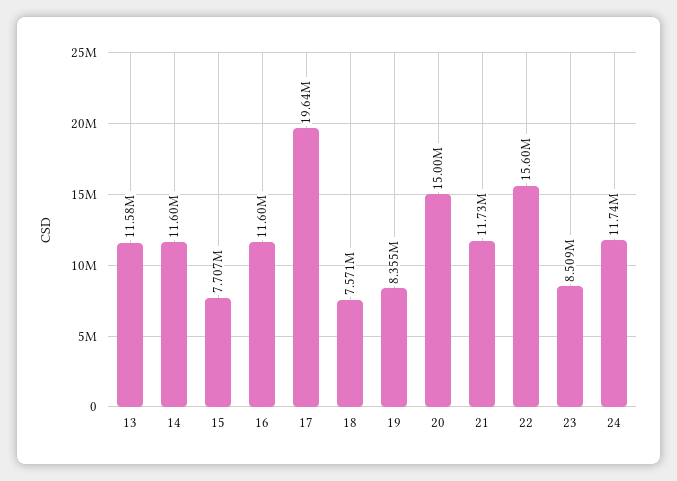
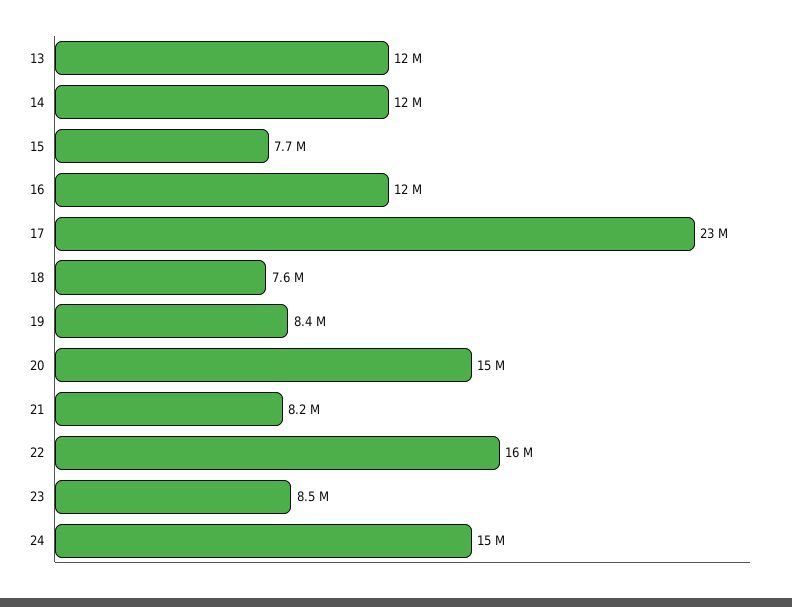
  {
    "13": 11580000,
    "14": 11600000,
    "15": 7707000,
    "16": 11600000,
-   "17": 19640000,
+   "17": 23000000,
    "18": 7571000,
    "19": 8355000,
    "20": 15000000,
-   "21": 11730000,
+   "21": 8200000,
    "22": 15600000,
    "23": 8509000,
-   "24": 11740000
+   "24": 15000000
  }

